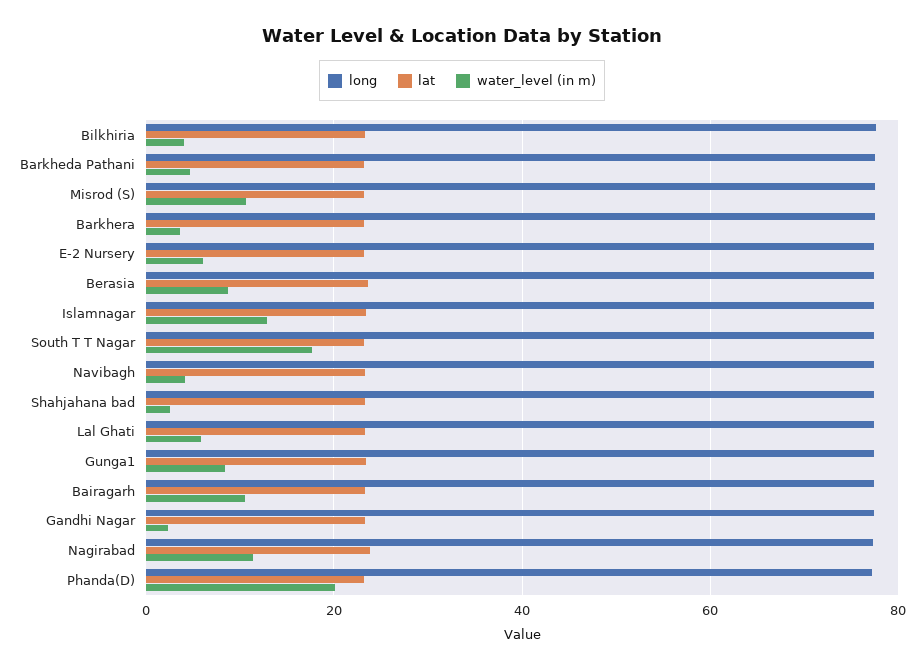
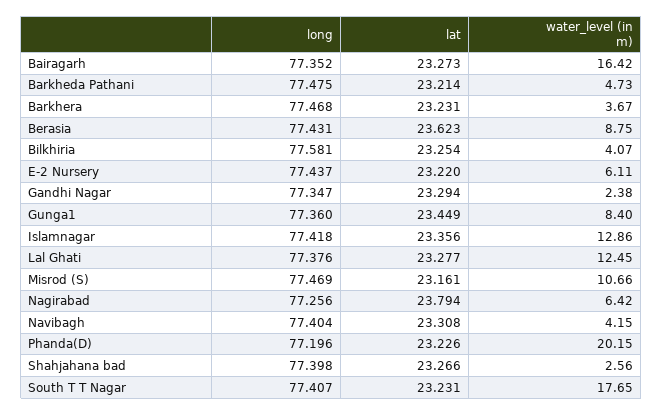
  {
    "long": {
      "Bilkhiria": 77.581,
      "Barkheda Pathani": 77.475,
      "Misrod (S)": 77.469,
      "Barkhera": 77.468,
      "E-2 Nursery": 77.437,
      "Berasia": 77.431,
      "Islamnagar": 77.418,
      "South T T Nagar": 77.407,
      "Navibagh": 77.404,
      "Shahjahana bad": 77.398,
      "Lal Ghati": 77.376,
      "Gunga1": 77.36,
      "Bairagarh": 77.352,
      "Gandhi Nagar": 77.347,
      "Nagirabad": 77.256,
      "Phanda(D)": 77.196
    },
    "lat": {
      "Bilkhiria": 23.254,
      "Barkheda Pathani": 23.214,
      "Misrod (S)": 23.161,
      "Barkhera": 23.231,
      "E-2 Nursery": 23.22,
      "Berasia": 23.623,
      "Islamnagar": 23.356,
      "South T T Nagar": 23.231,
      "Navibagh": 23.308,
      "Shahjahana bad": 23.266,
      "Lal Ghati": 23.277,
      "Gunga1": 23.449,
      "Bairagarh": 23.273,
      "Gandhi Nagar": 23.294,
      "Nagirabad": 23.794,
      "Phanda(D)": 23.226
    },
    "water_level (in m)": {
      "Bilkhiria": 4.07,
      "Barkheda Pathani": 4.73,
      "Misrod (S)": 10.66,
      "Barkhera": 3.67,
      "E-2 Nursery": 6.11,
      "Berasia": 8.75,
      "Islamnagar": 12.86,
      "South T T Nagar": 17.65,
      "Navibagh": 4.15,
      "Shahjahana bad": 2.56,
-     "Lal Ghati": 6,
+     "Lal Ghati": 12.45,
      "Gunga1": 8.4,
-     "Bairagarh": 10,
+     "Bairagarh": 16.42,
      "Gandhi Nagar": 2.38,
-     "Nagirabad": 12,
+     "Nagirabad": 6.42,
      "Phanda(D)": 20.15
    }
  }

